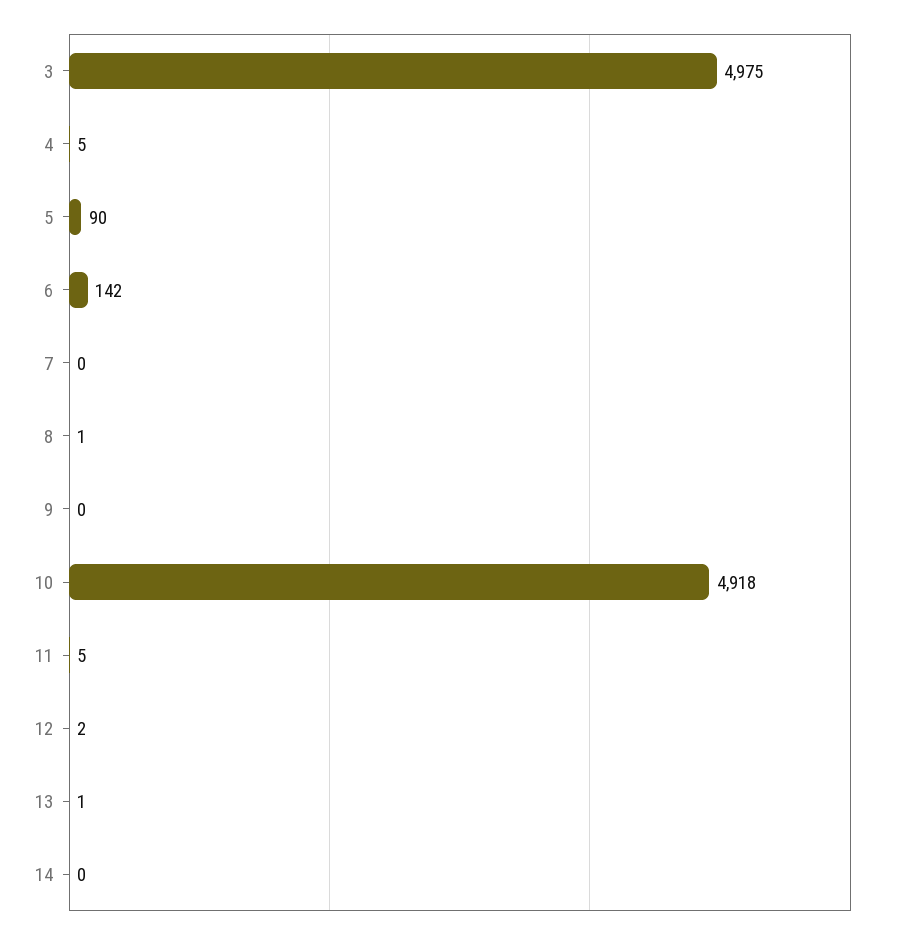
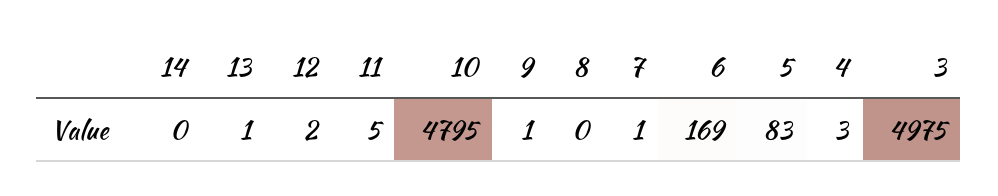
  {
    "3": 4975,
-   "4": 5,
+   "4": 3,
-   "5": 90,
+   "5": 83,
-   "6": 142,
+   "6": 169,
-   "7": 0,
+   "7": 1,
-   "8": 1,
+   "8": 0,
-   "9": 0,
+   "9": 1,
-   "10": 4918,
+   "10": 4795,
    "11": 5,
    "12": 2,
    "13": 1,
    "14": 0
  }

